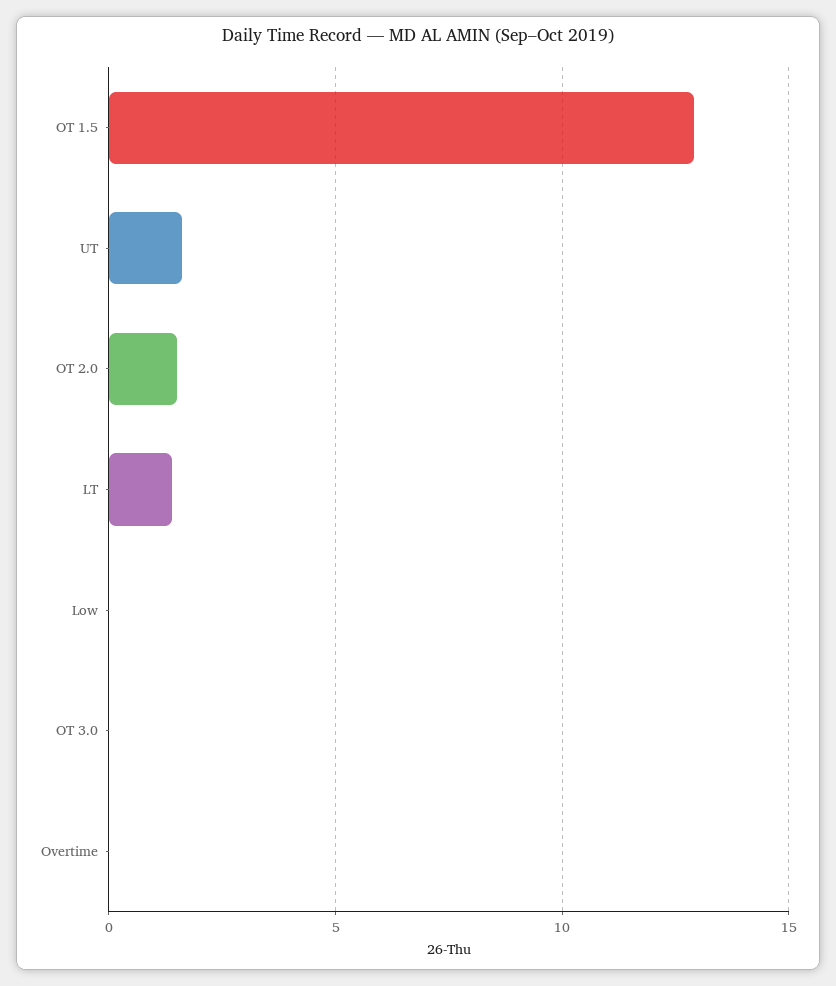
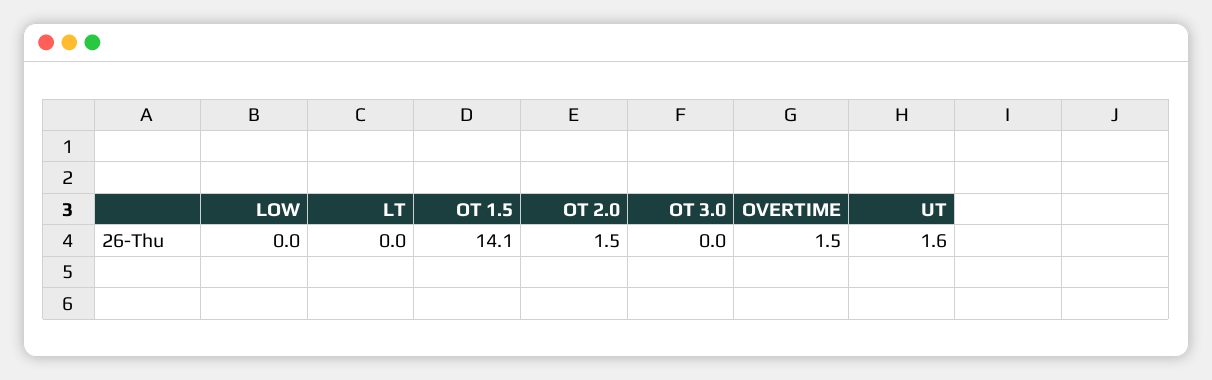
  {
-   "OT 1.5": 13,
+   "OT 1.5": 14.1,
    "UT": 1.6,
    "OT 2.0": 1.5,
-   "LT": 1.5,
+   "LT": 0,
    "Low": 0,
    "OT 3.0": 0,
-   "Overtime": 0
+   "Overtime": 1.5
  }

